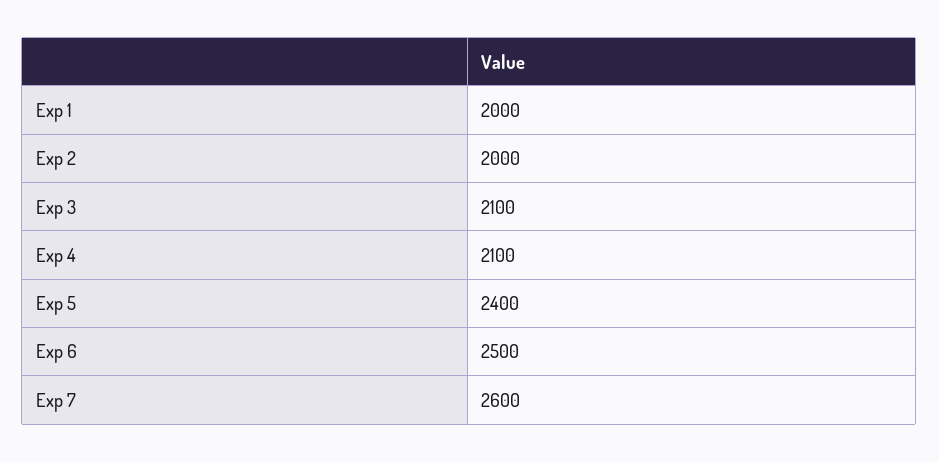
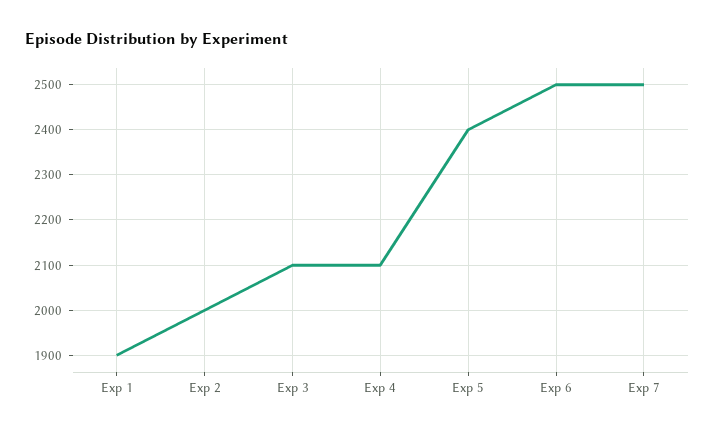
  {
-   "Exp 1": 2000,
+   "Exp 1": 1900,
    "Exp 2": 2000,
    "Exp 3": 2100,
    "Exp 4": 2100,
    "Exp 5": 2400,
    "Exp 6": 2500,
-   "Exp 7": 2600
+   "Exp 7": 2500
  }

